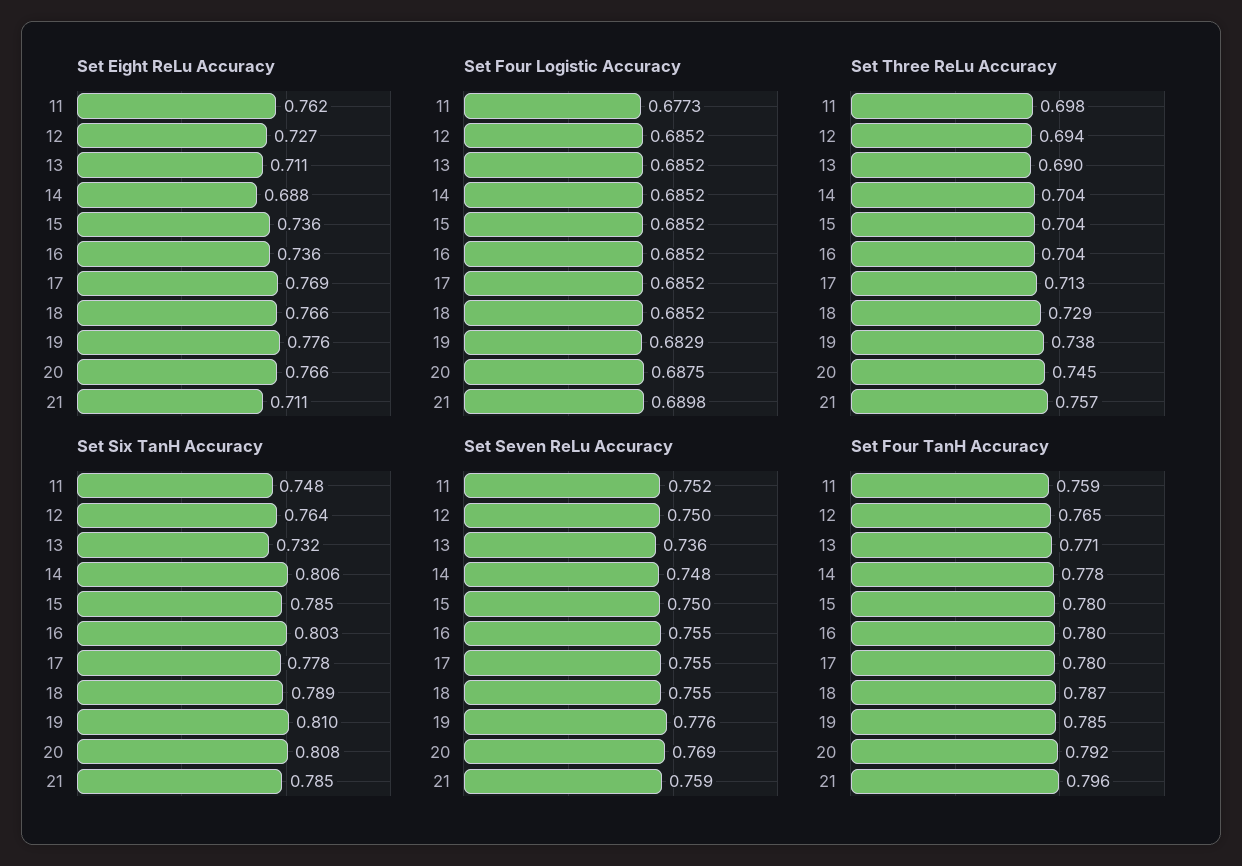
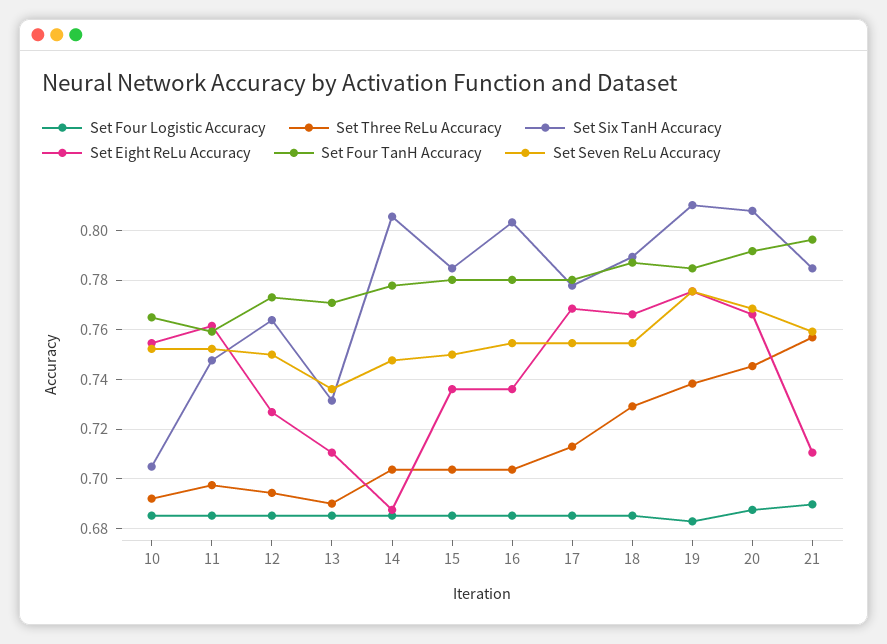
  {
    "Set Eight ReLu Accuracy": {
      "11": 0.762,
      "12": 0.727,
      "13": 0.711,
      "14": 0.688,
      "15": 0.736,
      "16": 0.736,
      "17": 0.769,
      "18": 0.766,
      "19": 0.776,
      "20": 0.766,
-     "21": 0.711
+     "21": 0.711,
+     "10": 0.755
    },
    "Set Four Logistic Accuracy": {
-     "11": 0.6773,
+     "11": 0.685,
      "12": 0.6852,
      "13": 0.6852,
      "14": 0.6852,
      "15": 0.6852,
      "16": 0.6852,
      "17": 0.6852,
      "18": 0.6852,
      "19": 0.6829,
      "20": 0.6875,
-     "21": 0.6898
+     "21": 0.6898,
+     "10": 0.685
    },
    "Set Three ReLu Accuracy": {
      "11": 0.698,
      "12": 0.694,
      "13": 0.69,
      "14": 0.704,
      "15": 0.704,
      "16": 0.704,
      "17": 0.713,
      "18": 0.729,
      "19": 0.738,
      "20": 0.745,
-     "21": 0.757
+     "21": 0.757,
+     "10": 0.6925
    },
    "Set Six TanH Accuracy": {
      "11": 0.748,
      "12": 0.764,
      "13": 0.732,
      "14": 0.806,
      "15": 0.785,
      "16": 0.803,
      "17": 0.778,
      "18": 0.789,
      "19": 0.81,
      "20": 0.808,
-     "21": 0.785
+     "21": 0.785,
+     "10": 0.705
    },
    "Set Seven ReLu Accuracy": {
      "11": 0.752,
      "12": 0.75,
      "13": 0.736,
      "14": 0.748,
      "15": 0.75,
      "16": 0.755,
      "17": 0.755,
      "18": 0.755,
      "19": 0.776,
      "20": 0.769,
-     "21": 0.759
+     "21": 0.759,
+     "10": 0.7525
    },
    "Set Four TanH Accuracy": {
      "11": 0.759,
-     "12": 0.765,
+     "12": 0.7725,
      "13": 0.771,
      "14": 0.778,
      "15": 0.78,
      "16": 0.78,
      "17": 0.78,
      "18": 0.787,
      "19": 0.785,
      "20": 0.792,
-     "21": 0.796
+     "21": 0.796,
+     "10": 0.765
    }
  }

